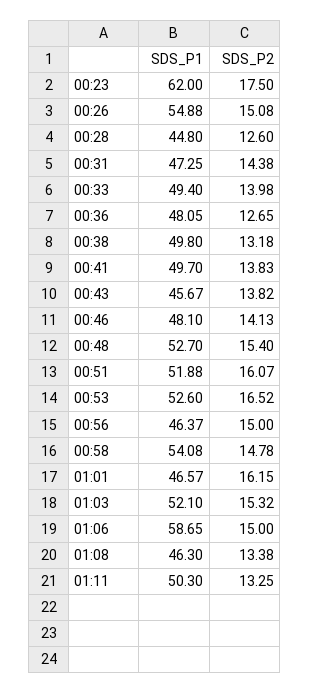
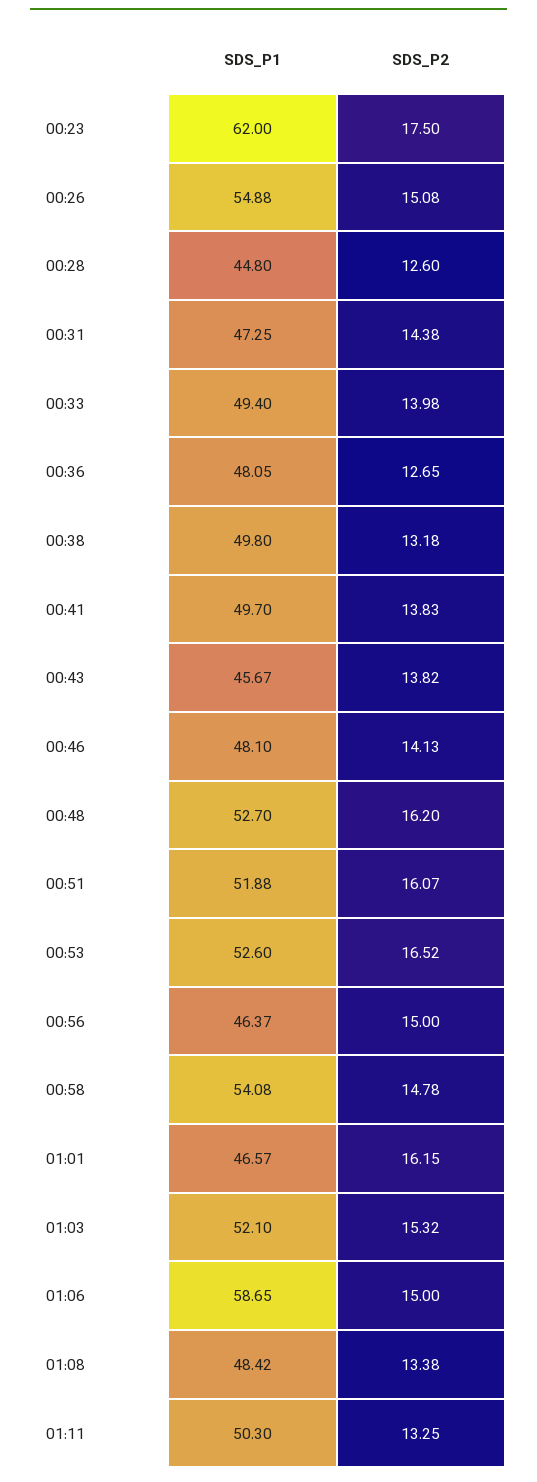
  {
    "SDS_P1": {
      "00:23": 62,
      "00:26": 54.88,
      "00:28": 44.8,
      "00:31": 47.25,
      "00:33": 49.4,
      "00:36": 48.05,
      "00:38": 49.8,
      "00:41": 49.7,
      "00:43": 45.67,
      "00:46": 48.1,
      "00:48": 52.7,
      "00:51": 51.88,
      "00:53": 52.6,
      "00:56": 46.37,
      "00:58": 54.08,
      "01:01": 46.57,
      "01:03": 52.1,
      "01:06": 58.65,
-     "01:08": 46.3,
+     "01:08": 48.42,
      "01:11": 50.3
    },
    "SDS_P2": {
      "00:23": 17.5,
      "00:26": 15.08,
      "00:28": 12.6,
      "00:31": 14.38,
      "00:33": 13.98,
      "00:36": 12.65,
      "00:38": 13.18,
      "00:41": 13.83,
      "00:43": 13.82,
      "00:46": 14.13,
-     "00:48": 15.4,
+     "00:48": 16.2,
      "00:51": 16.07,
      "00:53": 16.52,
      "00:56": 15,
      "00:58": 14.78,
      "01:01": 16.15,
      "01:03": 15.32,
      "01:06": 15,
      "01:08": 13.38,
      "01:11": 13.25
    }
  }

